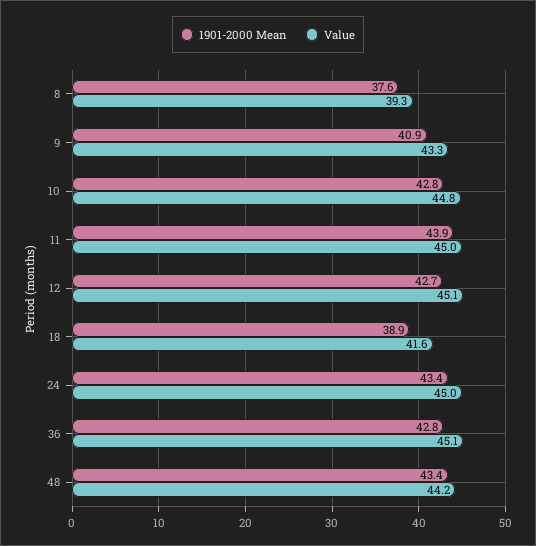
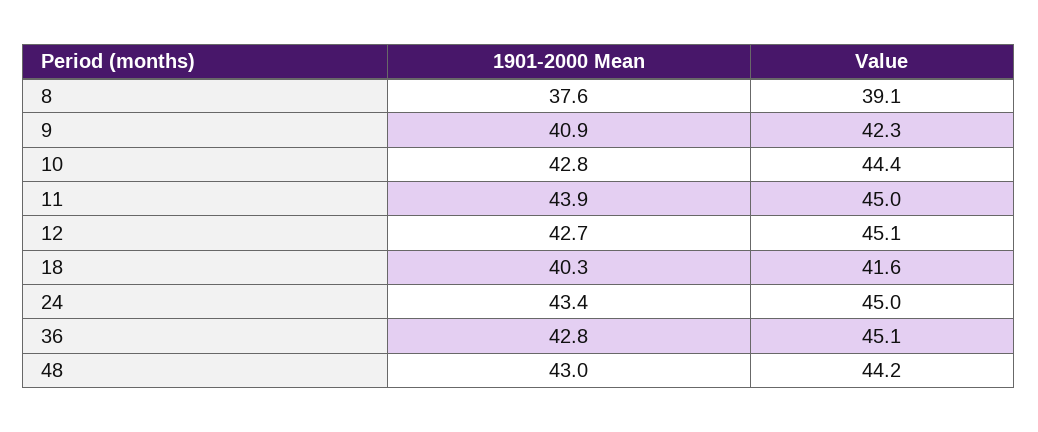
  {
    "1901-2000 Mean": {
      "8": 37.6,
      "9": 40.9,
      "10": 42.8,
      "11": 43.9,
      "12": 42.7,
-     "18": 38.9,
+     "18": 40.3,
      "24": 43.4,
      "36": 42.8,
-     "48": 43.4
+     "48": 43
    },
    "Value": {
-     "8": 39.3,
+     "8": 39.1,
-     "9": 43.3,
+     "9": 42.3,
-     "10": 44.8,
+     "10": 44.4,
      "11": 45,
      "12": 45.1,
      "18": 41.6,
      "24": 45,
      "36": 45.1,
      "48": 44.2
    }
  }

